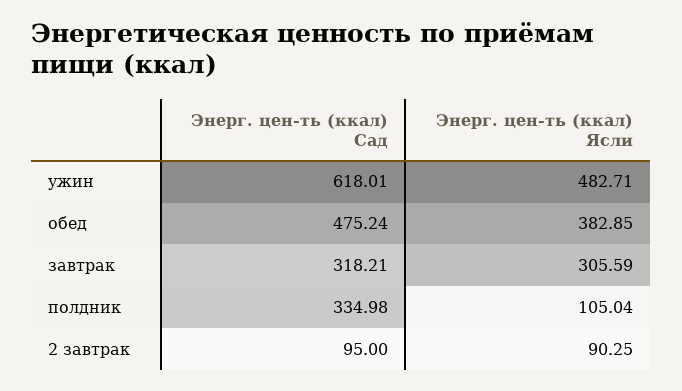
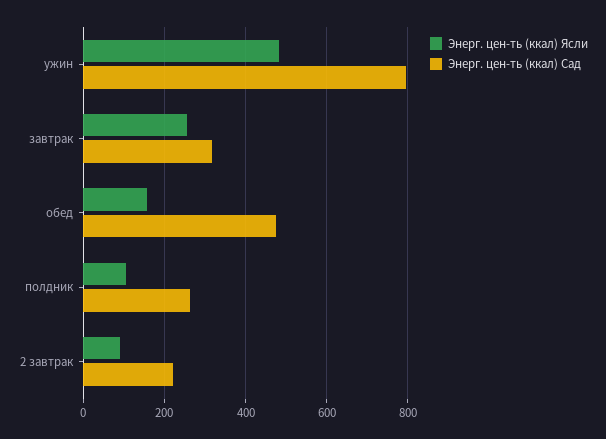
  {
    "Энерг. цен-ть (ккал) Сад": {
-     "ужин": 618.01,
+     "ужин": 800,
      "обед": 475.24,
      "завтрак": 318.21,
-     "полдник": 334.98,
+     "полдник": 260,
-     "2 завтрак": 95
+     "2 завтрак": 220
    },
    "Энерг. цен-ть (ккал) Ясли": {
      "ужин": 482.71,
-     "обед": 382.85,
+     "обед": 160,
-     "завтрак": 305.59,
+     "завтрак": 260,
      "полдник": 105.04,
      "2 завтрак": 90.25
    }
  }

